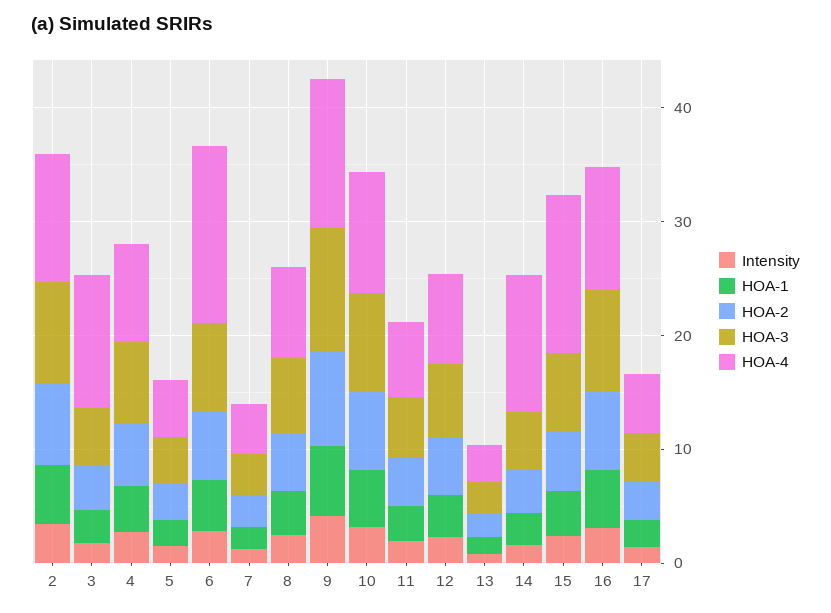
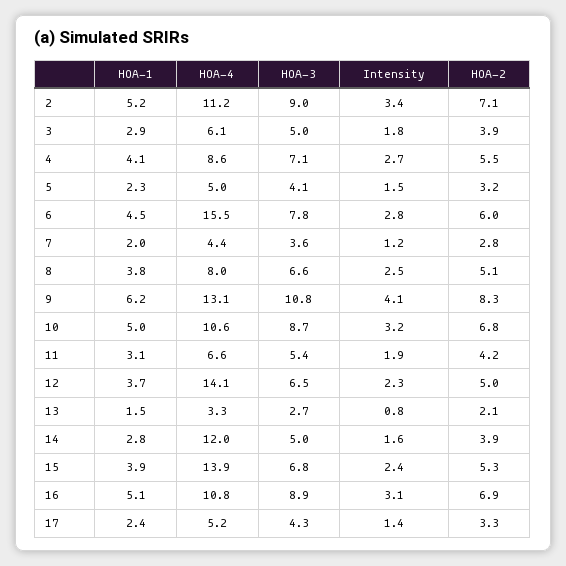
  {
    "Intensity": {
      "2": 3.4,
      "3": 1.8,
      "4": 2.7,
      "5": 1.5,
      "6": 2.8,
      "7": 1.2,
      "8": 2.5,
      "9": 4.1,
      "10": 3.2,
      "11": 1.9,
      "12": 2.3,
      "13": 0.8,
      "14": 1.6,
      "15": 2.4,
      "16": 3.1,
      "17": 1.4
    },
    "HOA-1": {
      "2": 5.2,
      "3": 2.9,
      "4": 4.1,
      "5": 2.3,
      "6": 4.5,
      "7": 2,
      "8": 3.8,
      "9": 6.2,
      "10": 5,
      "11": 3.1,
      "12": 3.7,
      "13": 1.5,
      "14": 2.8,
      "15": 3.9,
      "16": 5.1,
      "17": 2.4
    },
    "HOA-2": {
      "2": 7.1,
      "3": 3.9,
      "4": 5.5,
      "5": 3.2,
      "6": 6,
      "7": 2.8,
      "8": 5.1,
      "9": 8.3,
      "10": 6.8,
      "11": 4.2,
      "12": 5,
      "13": 2.1,
      "14": 3.9,
      "15": 5.3,
      "16": 6.9,
      "17": 3.3
    },
    "HOA-3": {
      "2": 9,
      "3": 5,
      "4": 7.1,
      "5": 4.1,
      "6": 7.8,
      "7": 3.6,
      "8": 6.6,
      "9": 10.8,
      "10": 8.7,
      "11": 5.4,
      "12": 6.5,
      "13": 2.7,
      "14": 5,
      "15": 6.8,
      "16": 8.9,
      "17": 4.3
    },
    "HOA-4": {
      "2": 11.2,
-     "3": 12,
+     "3": 6.1,
      "4": 8.6,
      "5": 5,
      "6": 15.5,
      "7": 4.4,
      "8": 8,
      "9": 13.1,
      "10": 10.6,
      "11": 6.6,
-     "12": 8,
+     "12": 14.1,
      "13": 3.3,
      "14": 12,
      "15": 13.9,
      "16": 10.8,
      "17": 5.2
    }
  }

